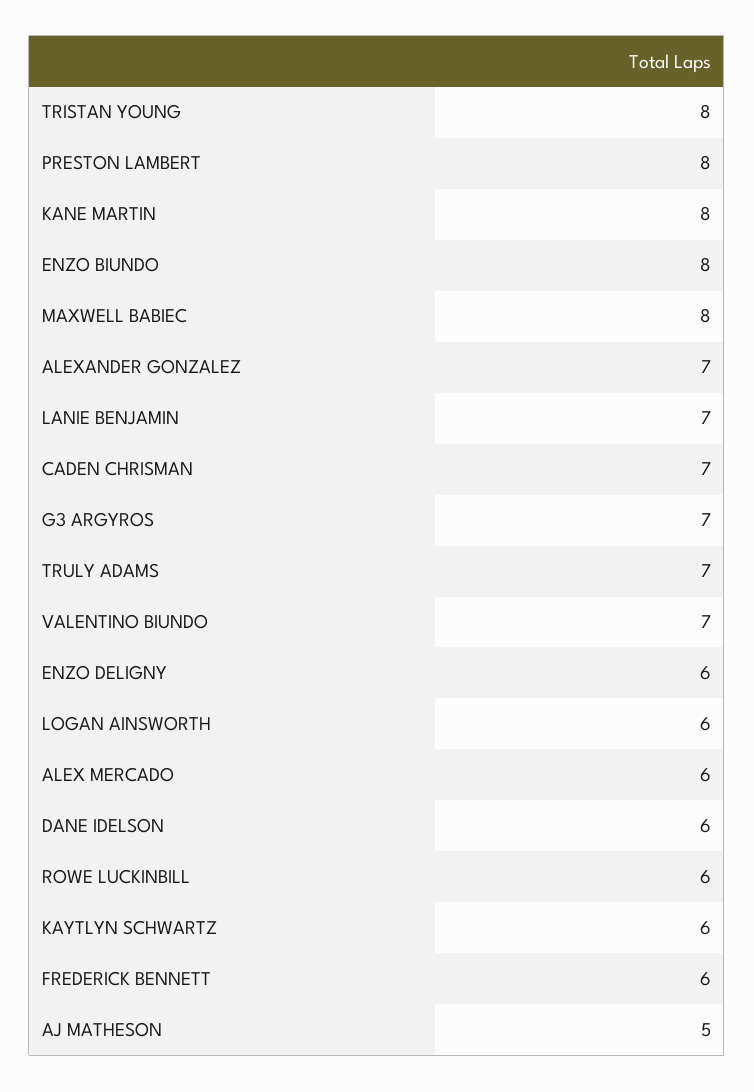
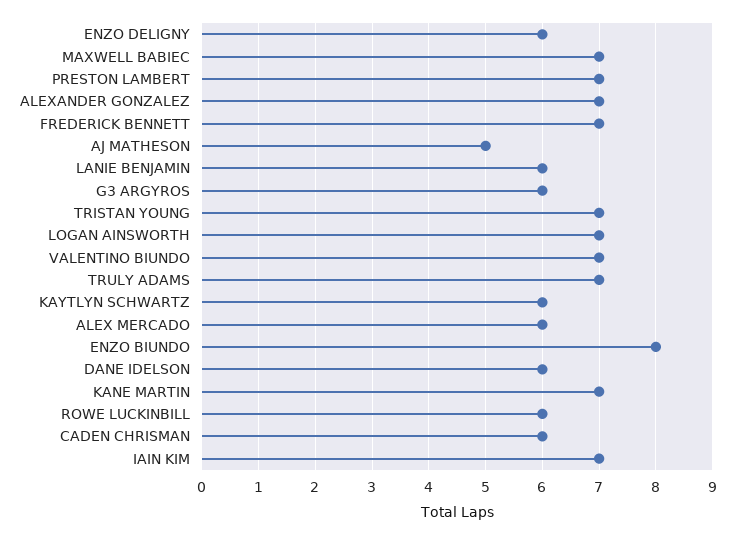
  {
-   "TRISTAN YOUNG": 8,
+   "TRISTAN YOUNG": 7,
-   "PRESTON LAMBERT": 8,
+   "PRESTON LAMBERT": 7,
-   "KANE MARTIN": 8,
+   "KANE MARTIN": 7,
    "ENZO BIUNDO": 8,
-   "MAXWELL BABIEC": 8,
+   "MAXWELL BABIEC": 7,
    "ALEXANDER GONZALEZ": 7,
-   "LANIE BENJAMIN": 7,
+   "LANIE BENJAMIN": 6,
-   "CADEN CHRISMAN": 7,
+   "CADEN CHRISMAN": 6,
-   "G3 ARGYROS": 7,
+   "G3 ARGYROS": 6,
    "TRULY ADAMS": 7,
    "VALENTINO BIUNDO": 7,
    "ENZO DELIGNY": 6,
-   "LOGAN AINSWORTH": 6,
+   "LOGAN AINSWORTH": 7,
    "ALEX MERCADO": 6,
    "DANE IDELSON": 6,
    "ROWE LUCKINBILL": 6,
    "KAYTLYN SCHWARTZ": 6,
-   "FREDERICK BENNETT": 6,
+   "FREDERICK BENNETT": 7,
-   "AJ MATHESON": 5
+   "AJ MATHESON": 5,
+   "IAIN KIM": 7
  }

